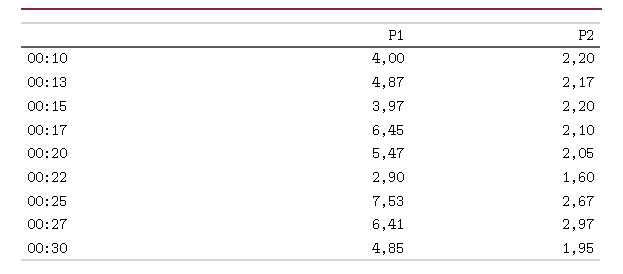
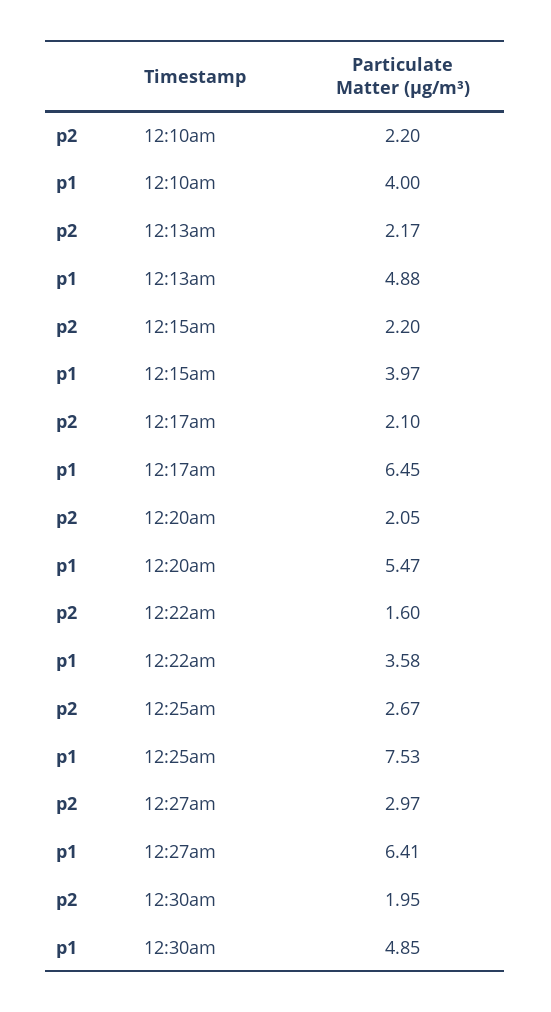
  {
    "P1": {
      "00:10": 4,
-     "00:13": 4.87,
+     "00:13": 4.88,
      "00:15": 3.97,
      "00:17": 6.45,
      "00:20": 5.47,
-     "00:22": 2.9,
+     "00:22": 3.58,
      "00:25": 7.53,
      "00:27": 6.41,
      "00:30": 4.85
    },
    "P2": {
      "00:10": 2.2,
      "00:13": 2.17,
      "00:15": 2.2,
      "00:17": 2.1,
      "00:20": 2.05,
      "00:22": 1.6,
      "00:25": 2.67,
      "00:27": 2.97,
      "00:30": 1.95
    }
  }

